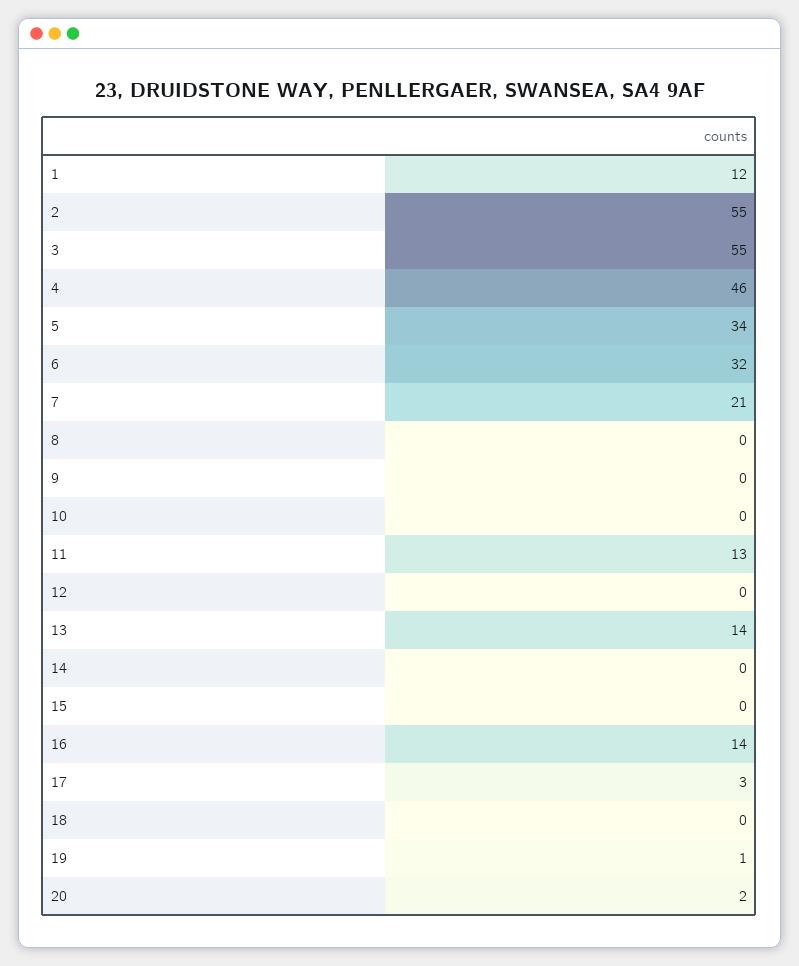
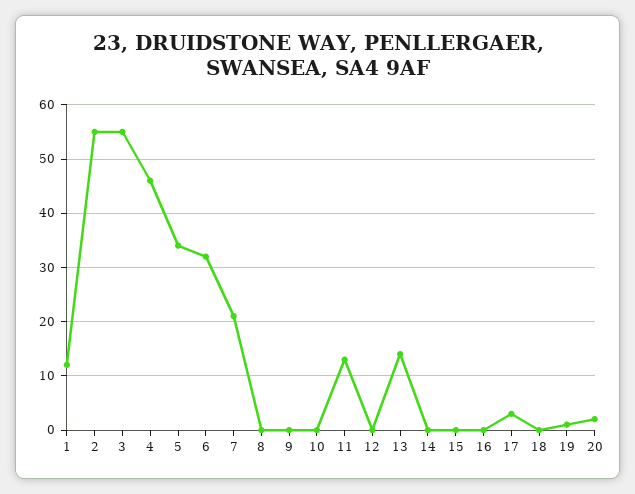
  {
    "1": 12,
    "2": 55,
    "3": 55,
    "4": 46,
    "5": 34,
    "6": 32,
    "7": 21,
    "8": 0,
    "9": 0,
    "10": 0,
    "11": 13,
    "12": 0,
    "13": 14,
    "14": 0,
    "15": 0,
-   "16": 14,
+   "16": 0,
    "17": 3,
    "18": 0,
    "19": 1,
    "20": 2
  }

